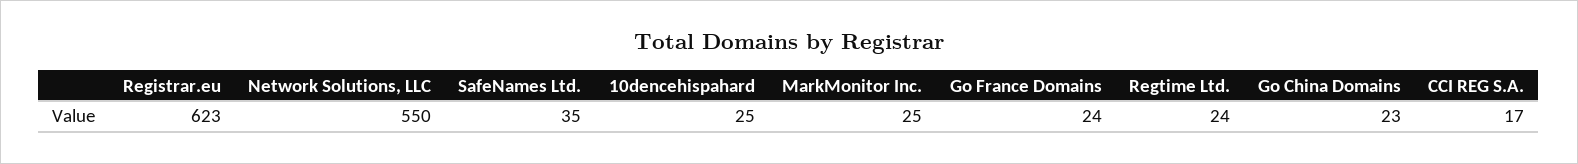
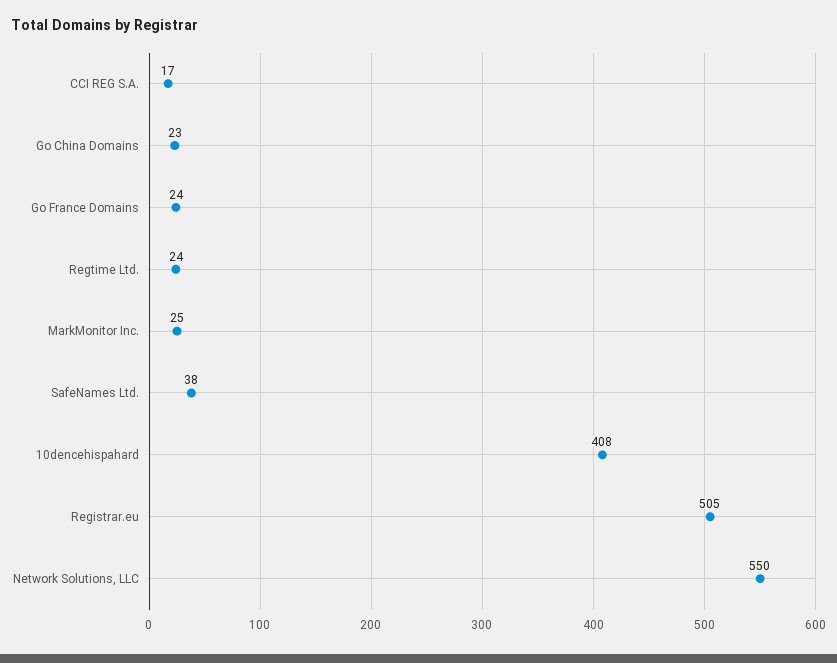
  {
-   "Registrar.eu": 623,
+   "Registrar.eu": 505,
    "Network Solutions, LLC": 550,
-   "SafeNames Ltd.": 35,
+   "SafeNames Ltd.": 38,
-   "10dencehispahard": 25,
+   "10dencehispahard": 408,
    "MarkMonitor Inc.": 25,
    "Go France Domains": 24,
    "Regtime Ltd.": 24,
    "Go China Domains": 23,
    "CCI REG S.A.": 17
  }

